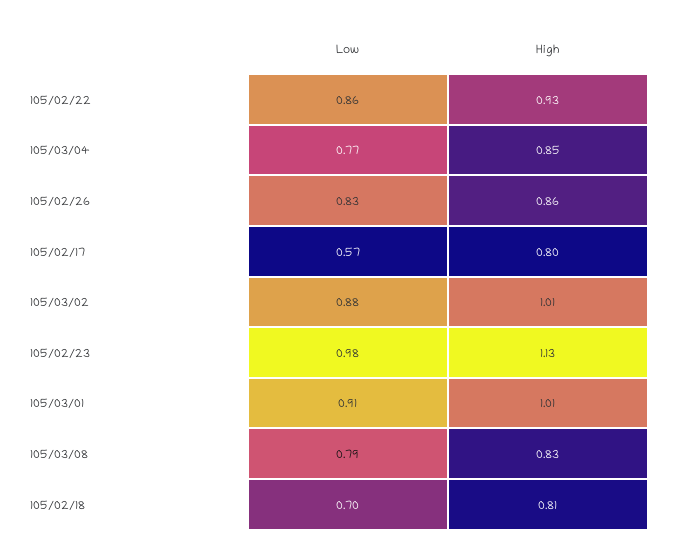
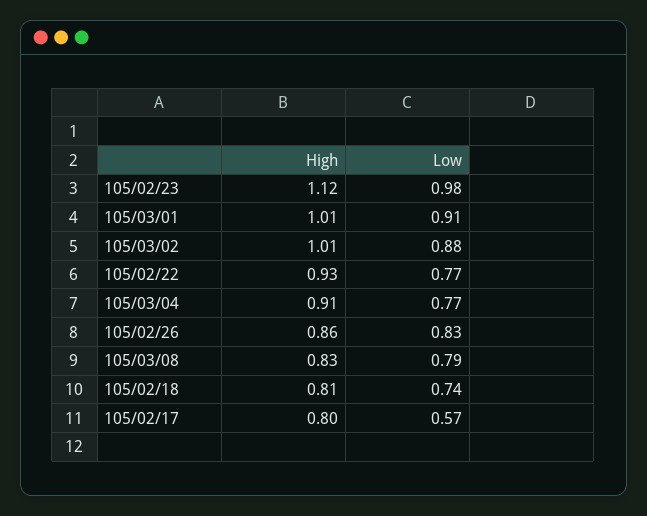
  {
    "Low": {
-     "105/02/22": 0.86,
+     "105/02/22": 0.77,
      "105/03/04": 0.77,
      "105/02/26": 0.83,
      "105/02/17": 0.57,
      "105/03/02": 0.88,
      "105/02/23": 0.98,
      "105/03/01": 0.91,
      "105/03/08": 0.79,
-     "105/02/18": 0.7
+     "105/02/18": 0.74
    },
    "High": {
      "105/02/22": 0.93,
-     "105/03/04": 0.85,
+     "105/03/04": 0.91,
      "105/02/26": 0.86,
      "105/02/17": 0.8,
      "105/03/02": 1.01,
-     "105/02/23": 1.13,
+     "105/02/23": 1.12,
      "105/03/01": 1.01,
      "105/03/08": 0.83,
      "105/02/18": 0.81
    }
  }

